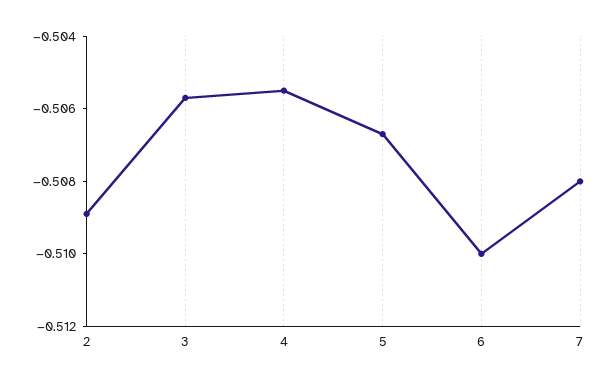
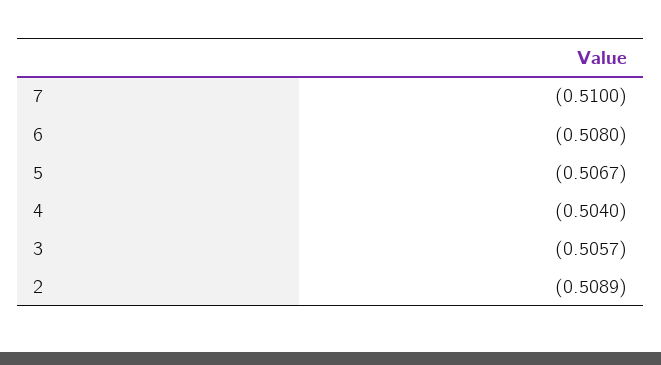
  {
    "2": -0.5089,
    "3": -0.5057,
-   "4": -0.5055,
+   "4": -0.504,
    "5": -0.5067,
-   "6": -0.51,
+   "6": -0.508,
-   "7": -0.508
+   "7": -0.51
  }

